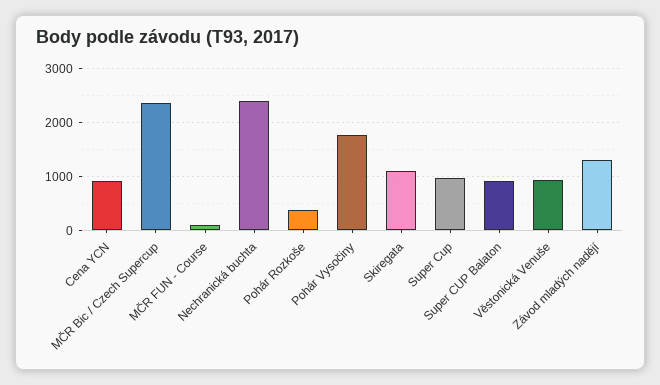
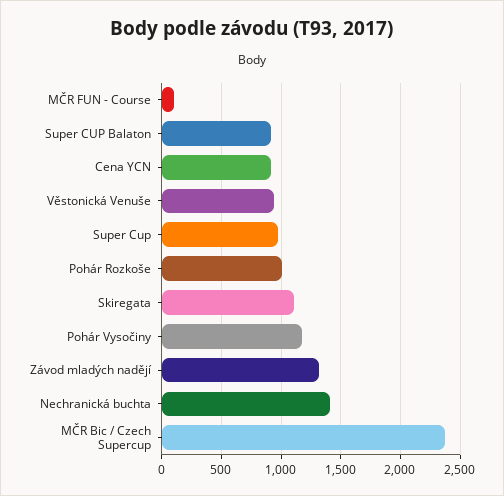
  {
    "Cena YCN": 900,
    "MČR Bic / Czech Supercup": 2400,
    "MČR FUN - Course": 100,
-   "Nechranická buchta": 2400,
+   "Nechranická buchta": 1400,
-   "Pohár Rozkoše": 400,
+   "Pohár Rozkoše": 1000,
-   "Pohár Vysočiny": 1800,
+   "Pohár Vysočiny": 1200,
    "Skiregata": 1100,
    "Super Cup": 1000,
    "Super CUP Balaton": 900,
    "Věstonická Venuše": 900,
    "Závod mladých nadějí": 1300
  }

